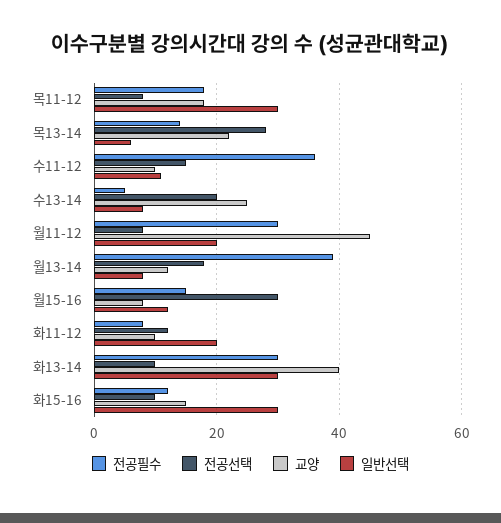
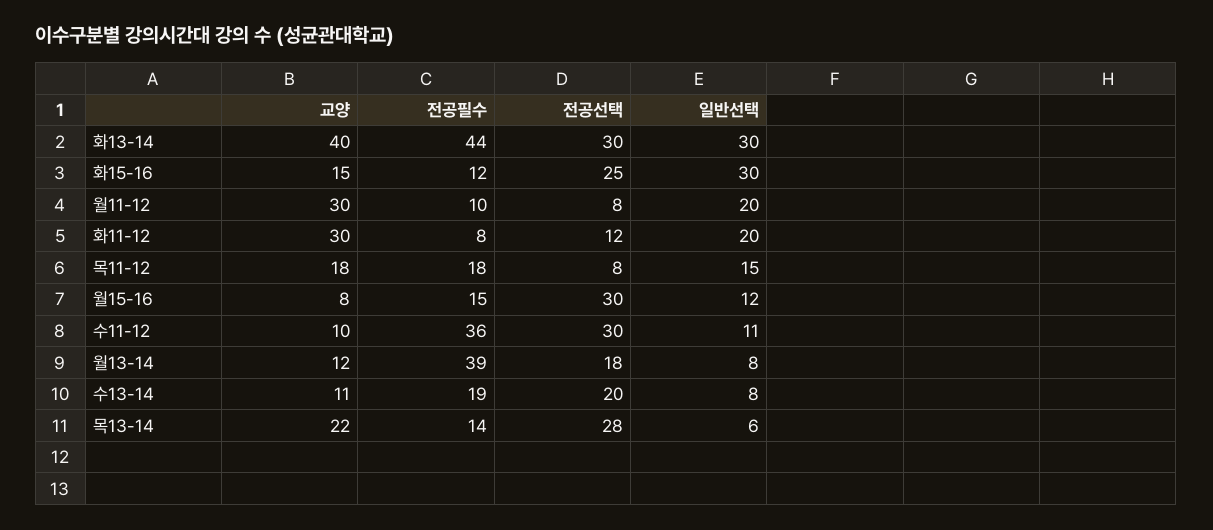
  {
    "전공필수": {
      "목11-12": 18,
      "목13-14": 14,
      "수11-12": 36,
-     "수13-14": 5,
+     "수13-14": 19,
-     "월11-12": 30,
+     "월11-12": 10,
      "월13-14": 39,
      "월15-16": 15,
      "화11-12": 8,
-     "화13-14": 30,
+     "화13-14": 44,
      "화15-16": 12
    },
    "전공선택": {
      "목11-12": 8,
      "목13-14": 28,
-     "수11-12": 15,
+     "수11-12": 30,
      "수13-14": 20,
      "월11-12": 8,
      "월13-14": 18,
      "월15-16": 30,
      "화11-12": 12,
-     "화13-14": 10,
+     "화13-14": 30,
-     "화15-16": 10
+     "화15-16": 25
    },
    "교양": {
      "목11-12": 18,
      "목13-14": 22,
      "수11-12": 10,
-     "수13-14": 25,
+     "수13-14": 11,
-     "월11-12": 45,
+     "월11-12": 30,
      "월13-14": 12,
      "월15-16": 8,
-     "화11-12": 10,
+     "화11-12": 30,
      "화13-14": 40,
      "화15-16": 15
    },
    "일반선택": {
-     "목11-12": 30,
+     "목11-12": 15,
      "목13-14": 6,
      "수11-12": 11,
      "수13-14": 8,
      "월11-12": 20,
      "월13-14": 8,
      "월15-16": 12,
      "화11-12": 20,
      "화13-14": 30,
      "화15-16": 30
    }
  }

